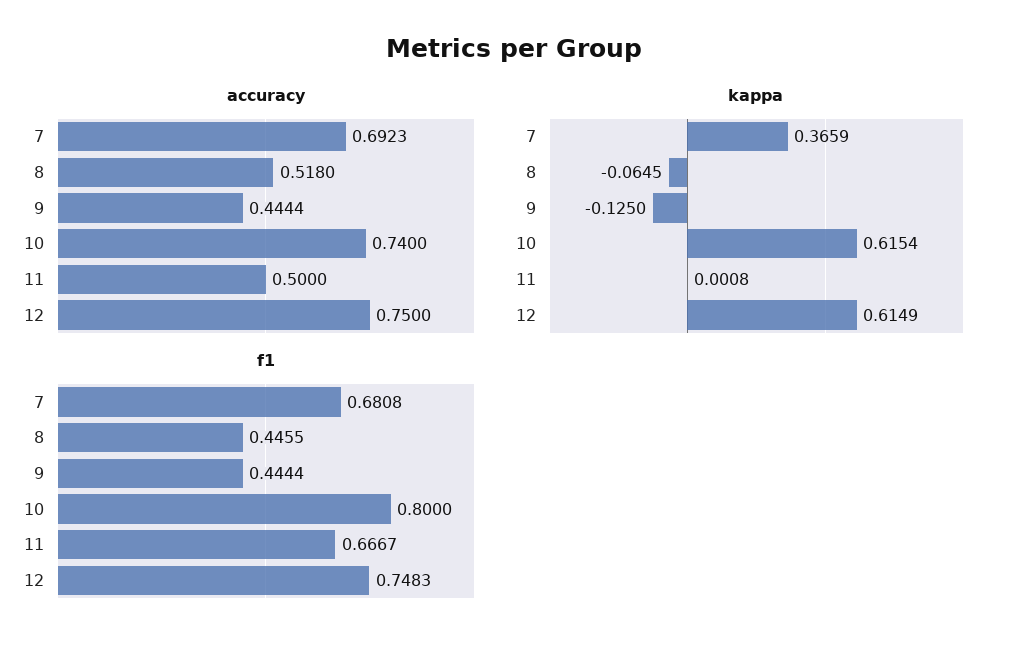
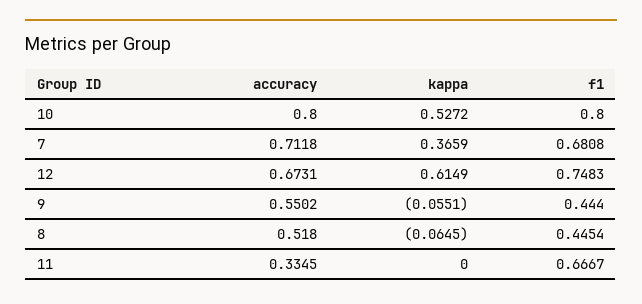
  {
    "accuracy": {
-     "7": 0.6923,
+     "7": 0.7118,
      "8": 0.518,
-     "9": 0.4444,
+     "9": 0.5502,
-     "10": 0.74,
+     "10": 0.8,
-     "11": 0.5,
+     "11": 0.3345,
-     "12": 0.75
+     "12": 0.6731
    },
    "kappa": {
      "7": 0.3659,
      "8": -0.0645,
-     "9": -0.125,
+     "9": -0.0551,
-     "10": 0.6154,
+     "10": 0.5272,
-     "11": 0.0008,
+     "11": 0,
      "12": 0.6149
    },
    "f1": {
      "7": 0.6808,
-     "8": 0.4455,
+     "8": 0.4454,
-     "9": 0.4444,
+     "9": 0.444,
      "10": 0.8,
      "11": 0.6667,
      "12": 0.7483
    }
  }

